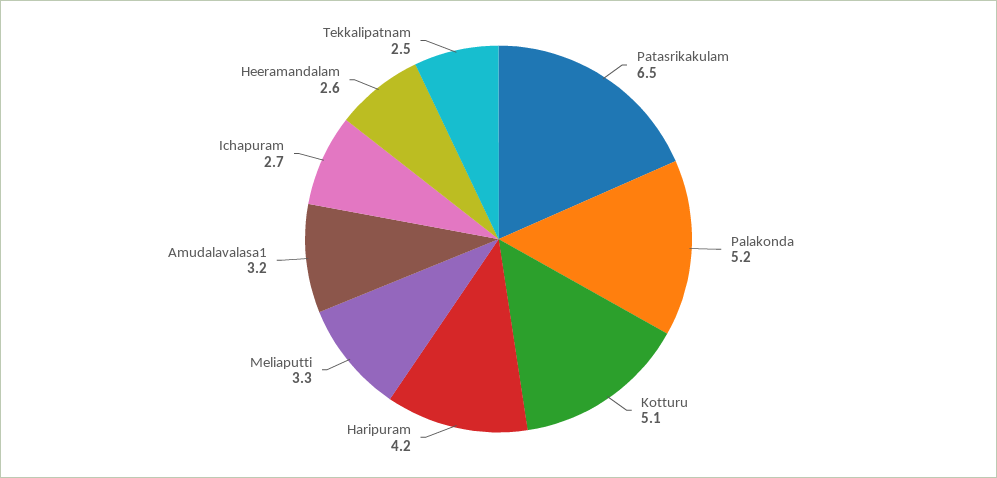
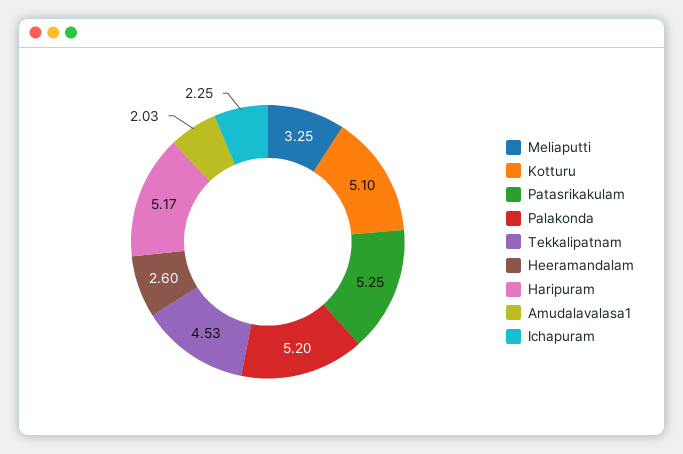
  {
-   "Patasrikakulam": 6.5,
+   "Patasrikakulam": 5.25,
    "Palakonda": 5.2,
    "Kotturu": 5.1,
-   "Haripuram": 4.2,
+   "Haripuram": 5.17,
    "Meliaputti": 3.25,
-   "Amudalavalasa1": 3.2,
+   "Amudalavalasa1": 2.03,
-   "Ichapuram": 2.7,
+   "Ichapuram": 2.25,
    "Heeramandalam": 2.6,
-   "Tekkalipatnam": 2.5
+   "Tekkalipatnam": 4.53
  }

